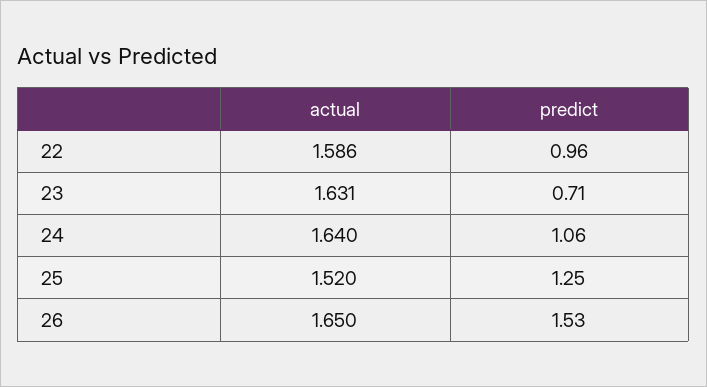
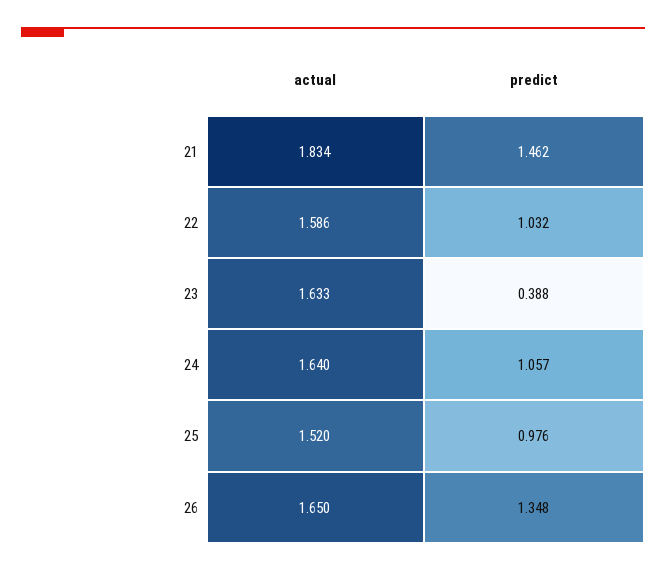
  {
    "actual": {
      "22": 1.586,
-     "23": 1.631,
+     "23": 1.633,
      "24": 1.64,
      "25": 1.52,
-     "26": 1.65
+     "26": 1.65,
+     "21": 1.834
    },
    "predict": {
-     "22": 0.96,
+     "22": 1.032,
-     "23": 0.71,
+     "23": 0.388,
      "24": 1.057,
-     "25": 1.25,
+     "25": 0.976,
-     "26": 1.53
+     "26": 1.348,
+     "21": 1.462
    }
  }

